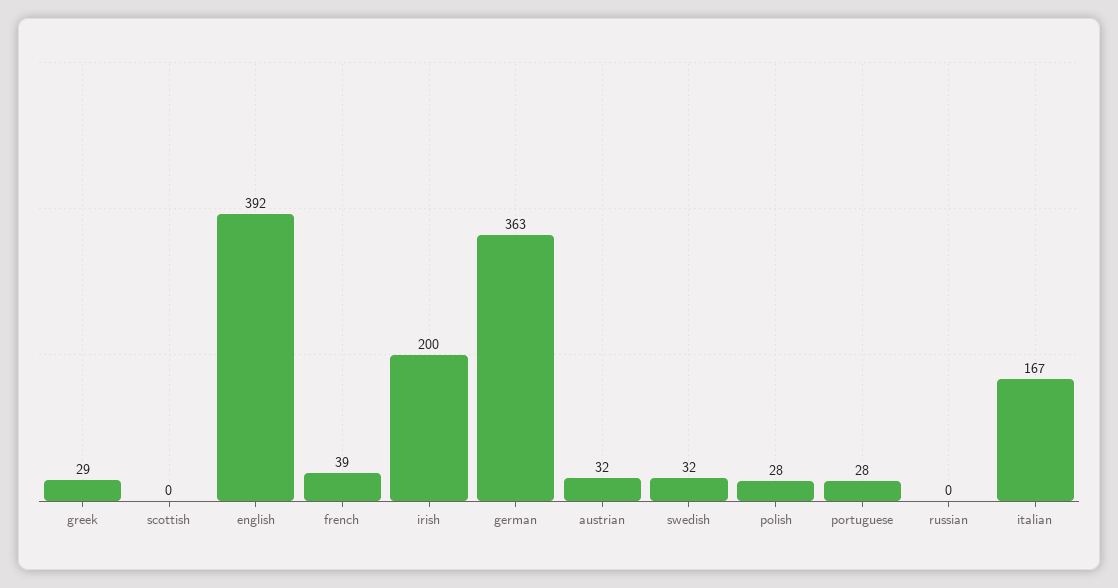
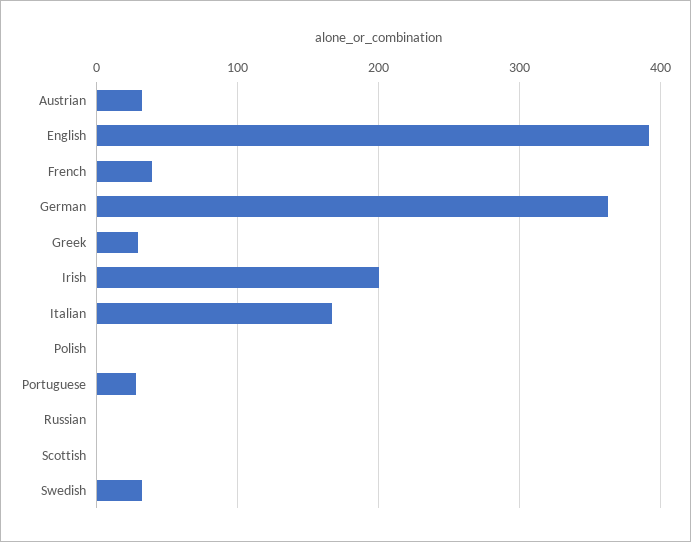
  {
    "greek": 29,
    "scottish": 0,
    "english": 392,
    "french": 39,
    "irish": 200,
    "german": 363,
    "austrian": 32,
    "swedish": 32,
-   "polish": 28,
+   "polish": 0,
    "portuguese": 28,
    "russian": 0,
    "italian": 167
  }

